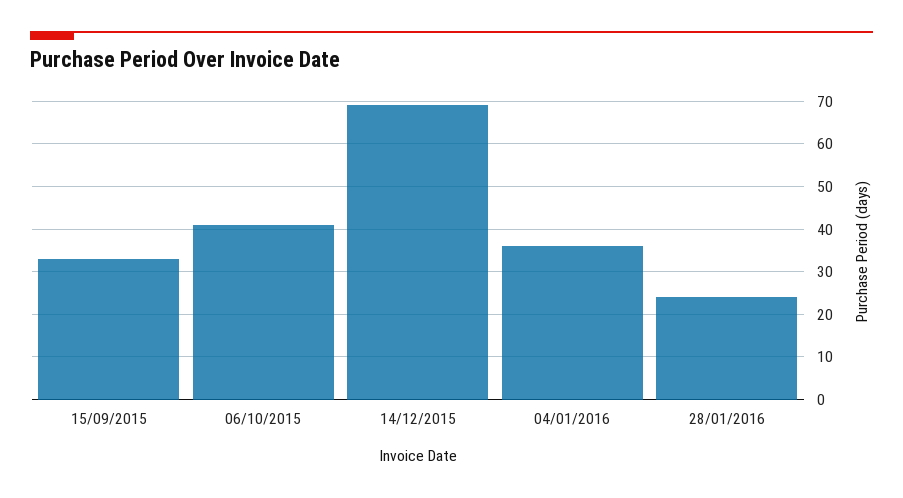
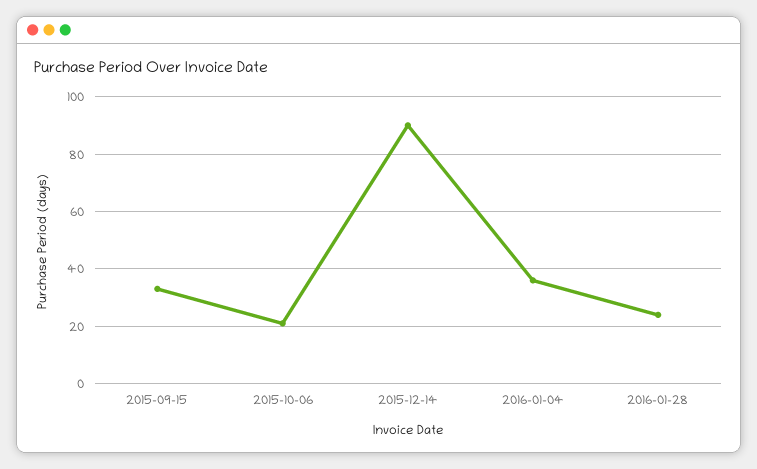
  {
    "15/09/2015": 35,
-   "06/10/2015": 40,
+   "06/10/2015": 20,
-   "14/12/2015": 70,
+   "14/12/2015": 90,
    "04/01/2016": 35,
    "28/01/2016": 25
  }

